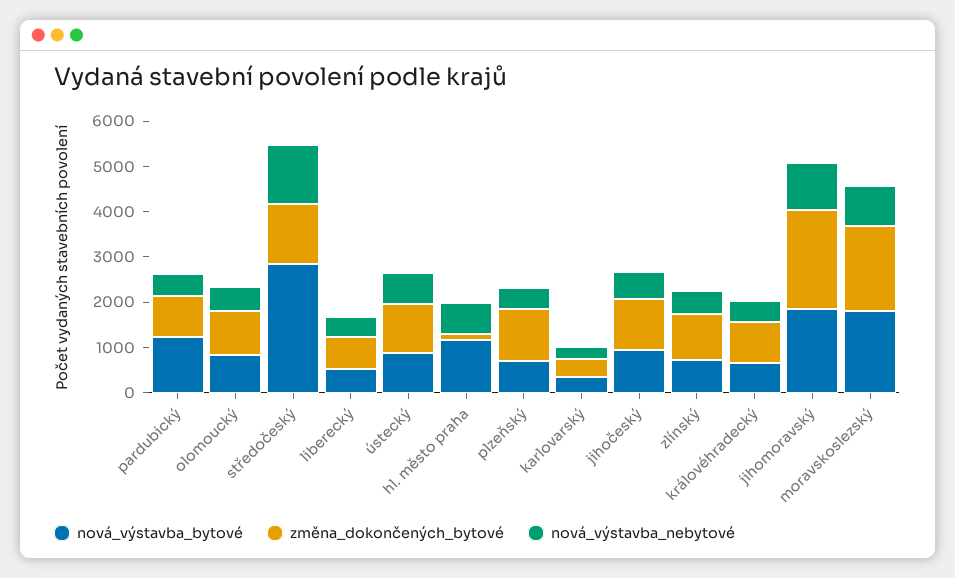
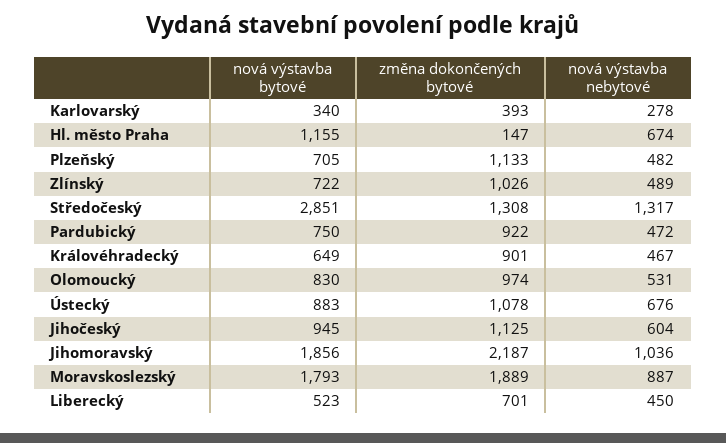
  {
    "nová_výstavba_bytové": {
-     "pardubický": 1200,
+     "pardubický": 750,
      "olomoucký": 830,
      "středočeský": 2851,
      "liberecký": 523,
      "ústecký": 883,
      "hl. město praha": 1155,
      "plzeňský": 705,
      "karlovarský": 340,
      "jihočeský": 945,
      "zlínský": 722,
      "královéhradecký": 649,
      "jihomoravský": 1856,
      "moravskoslezský": 1793
    },
    "změna_dokončených_bytové": {
      "pardubický": 922,
      "olomoucký": 974,
      "středočeský": 1308,
      "liberecký": 701,
      "ústecký": 1078,
      "hl. město praha": 147,
      "plzeňský": 1133,
      "karlovarský": 393,
      "jihočeský": 1125,
      "zlínský": 1026,
      "královéhradecký": 901,
      "jihomoravský": 2187,
      "moravskoslezský": 1889
    },
    "nová_výstavba_nebytové": {
      "pardubický": 472,
      "olomoucký": 531,
      "středočeský": 1317,
      "liberecký": 450,
      "ústecký": 676,
      "hl. město praha": 674,
      "plzeňský": 482,
      "karlovarský": 278,
      "jihočeský": 604,
      "zlínský": 489,
      "královéhradecký": 467,
      "jihomoravský": 1036,
      "moravskoslezský": 887
    }
  }

